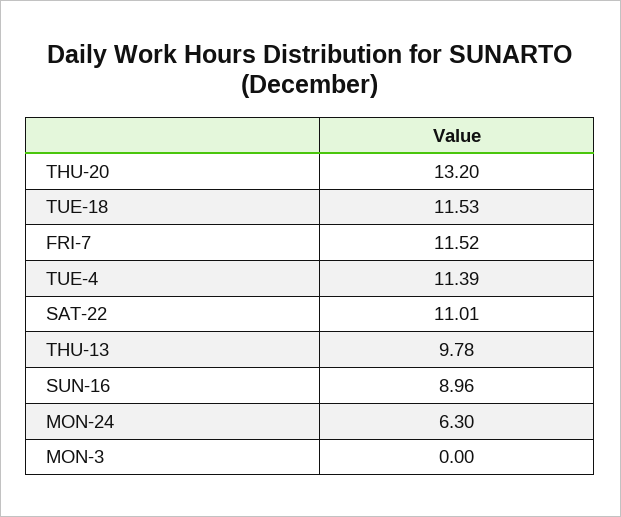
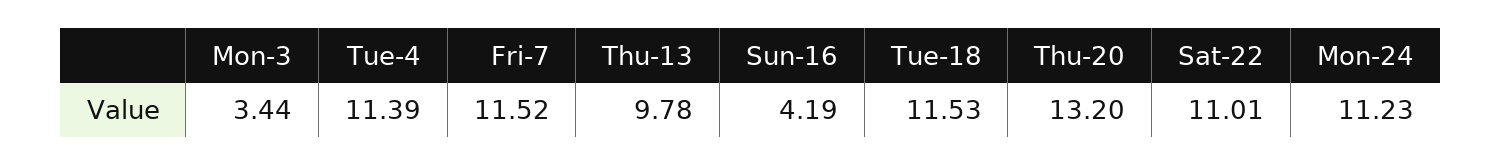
  {
    "THU-20": 13.2,
    "TUE-18": 11.53,
    "FRI-7": 11.52,
    "TUE-4": 11.39,
    "SAT-22": 11.01,
    "THU-13": 9.78,
-   "SUN-16": 8.96,
+   "SUN-16": 4.19,
-   "MON-24": 6.3,
+   "MON-24": 11.23,
-   "MON-3": 0
+   "MON-3": 3.44
  }

